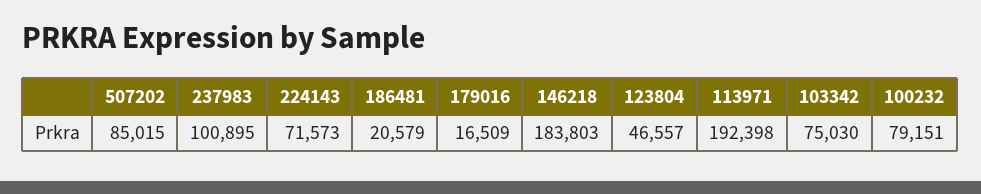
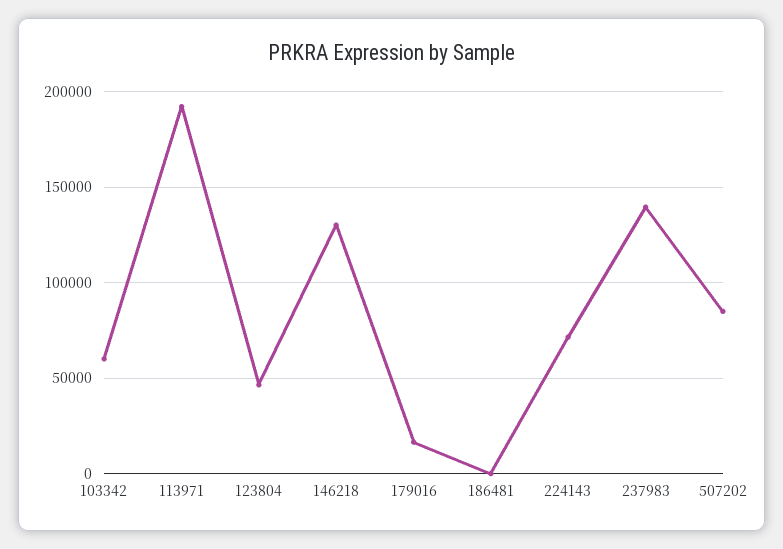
  {
    "507202": 85015,
-   "237983": 100895,
+   "237983": 140000,
    "224143": 71573,
-   "186481": 20579,
+   "186481": 0,
    "179016": 16509,
-   "146218": 183803,
+   "146218": 130000,
    "123804": 46557,
    "113971": 192398,
-   "103342": 75030,
+   "103342": 60000
-   "100232": 79151
  }

